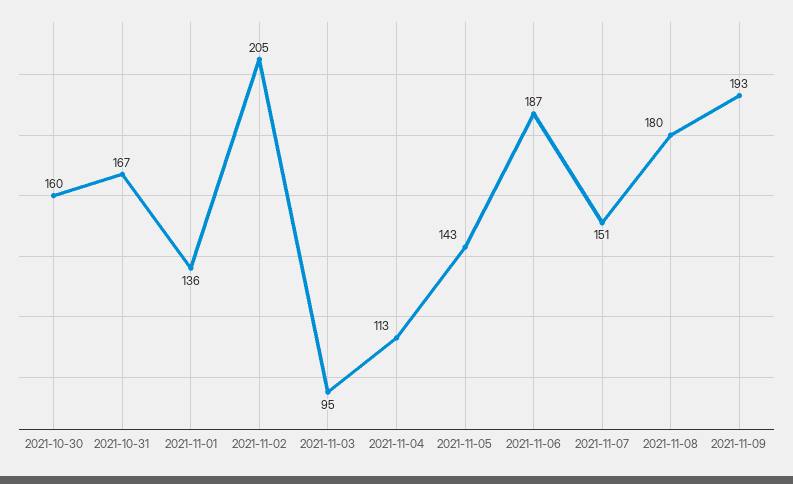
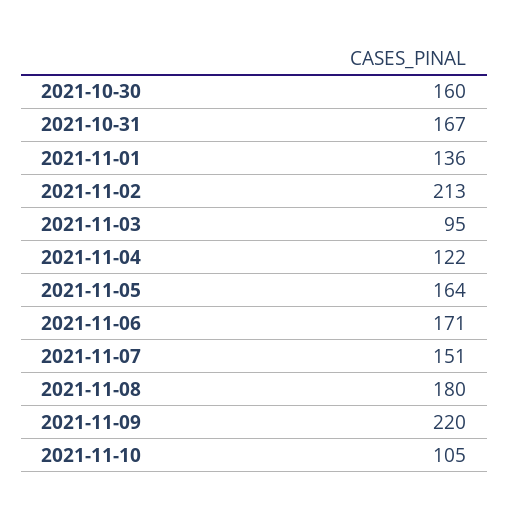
  {
    "2021-10-30": 160,
    "2021-10-31": 167,
    "2021-11-01": 136,
-   "2021-11-02": 205,
+   "2021-11-02": 213,
    "2021-11-03": 95,
-   "2021-11-04": 113,
+   "2021-11-04": 122,
-   "2021-11-05": 143,
+   "2021-11-05": 164,
-   "2021-11-06": 187,
+   "2021-11-06": 171,
    "2021-11-07": 151,
    "2021-11-08": 180,
-   "2021-11-09": 193
+   "2021-11-09": 220,
+   "2021-11-10": 105
  }

